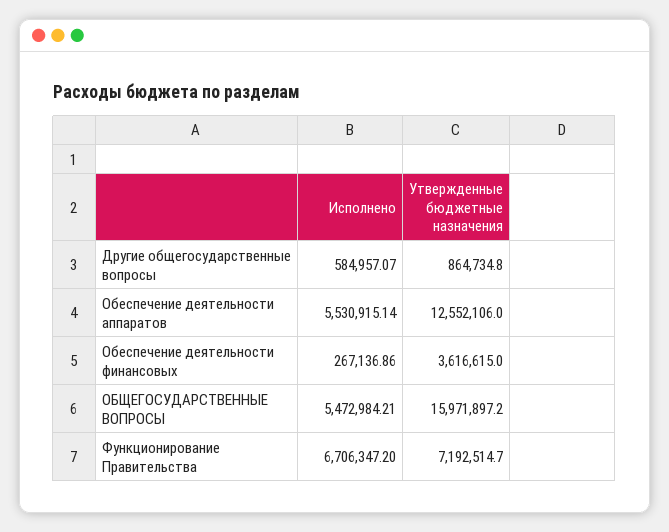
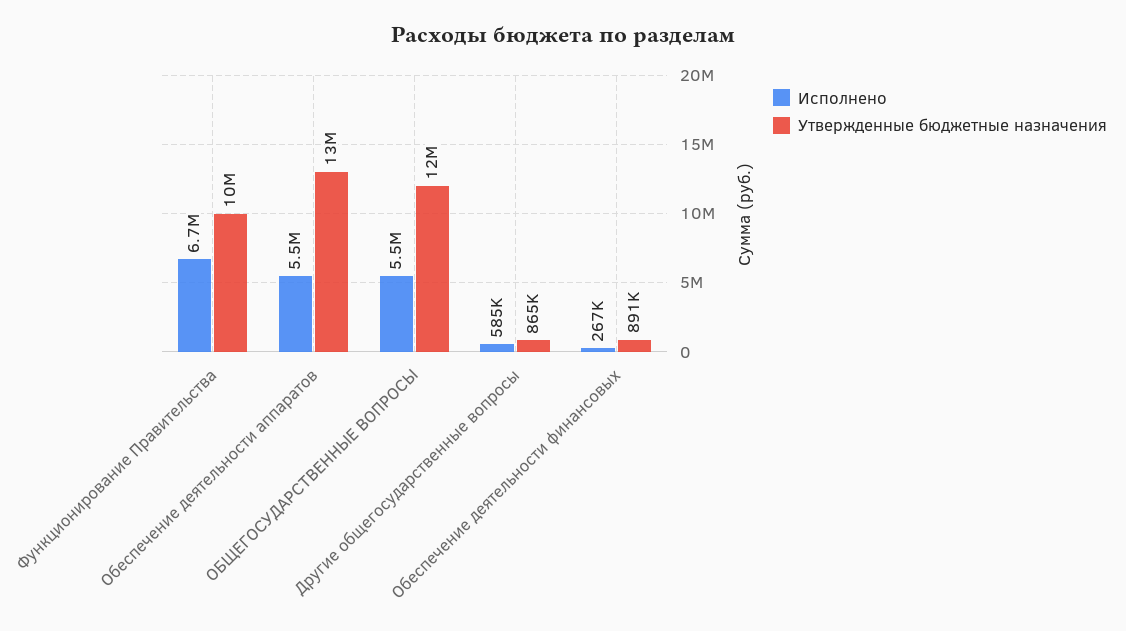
  {
    "Исполнено": {
      "Другие общегосударственные вопросы": 584957.07,
      "Обеспечение деятельности аппаратов": 5530915.14,
      "Обеспечение деятельности финансовых": 267136.86,
      "ОБЩЕГОСУДАРСТВЕННЫЕ ВОПРОСЫ": 5472984.21,
      "Функционирование Правительства": 6706347.2
    },
    "Утвержденные бюджетные назначения": {
      "Другие общегосударственные вопросы": 864734.8,
      "Обеспечение деятельности аппаратов": 12552106,
-     "Обеспечение деятельности финансовых": 3616615,
+     "Обеспечение деятельности финансовых": 891000,
-     "ОБЩЕГОСУДАРСТВЕННЫЕ ВОПРОСЫ": 15971897.2,
+     "ОБЩЕГОСУДАРСТВЕННЫЕ ВОПРОСЫ": 12000000,
-     "Функционирование Правительства": 7192514.7
+     "Функционирование Правительства": 10000000
    }
  }

